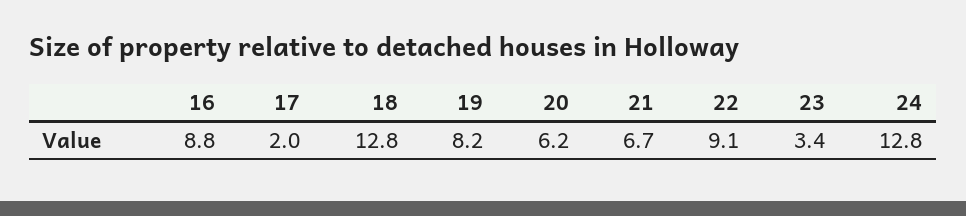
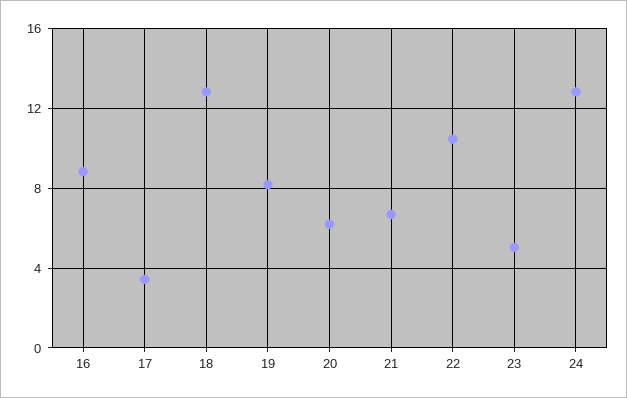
  {
    "16": 8.8,
-   "17": 2,
+   "17": 3.5,
    "18": 12.8,
    "19": 8.2,
    "20": 6.2,
    "21": 6.7,
-   "22": 9.1,
+   "22": 10.5,
-   "23": 3.4,
+   "23": 5,
    "24": 12.8
  }

